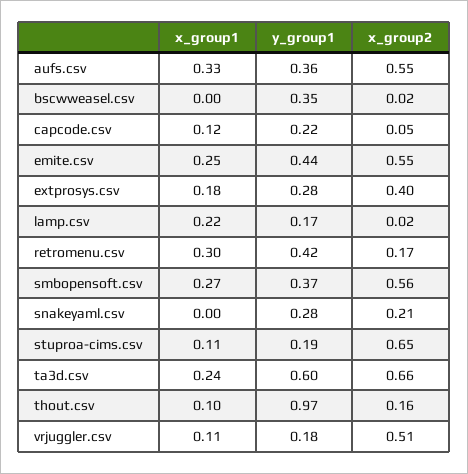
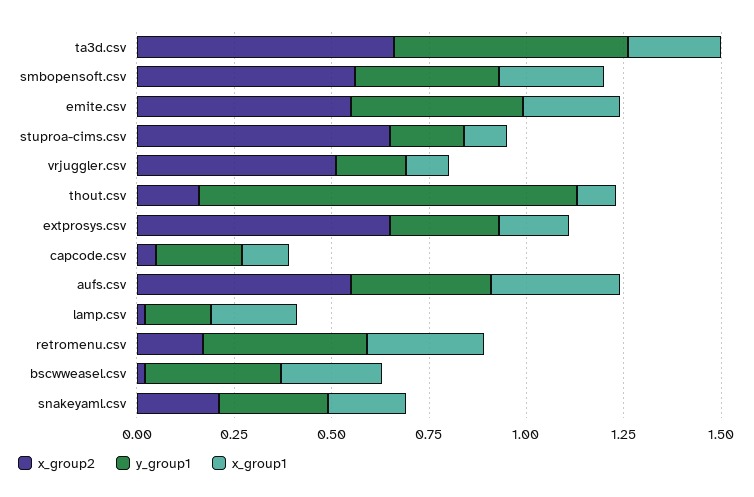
  {
    "x_group1": {
      "aufs.csv": 0.33,
-     "bscwweasel.csv": 0,
+     "bscwweasel.csv": 0.25,
      "capcode.csv": 0.12,
      "emite.csv": 0.25,
      "extprosys.csv": 0.18,
      "lamp.csv": 0.22,
      "retromenu.csv": 0.3,
      "smbopensoft.csv": 0.27,
-     "snakeyaml.csv": 0,
+     "snakeyaml.csv": 0.2,
      "stuproa-cims.csv": 0.11,
      "ta3d.csv": 0.24,
      "thout.csv": 0.1,
      "vrjuggler.csv": 0.11
    },
    "y_group1": {
      "aufs.csv": 0.36,
      "bscwweasel.csv": 0.35,
      "capcode.csv": 0.22,
      "emite.csv": 0.44,
      "extprosys.csv": 0.28,
      "lamp.csv": 0.17,
      "retromenu.csv": 0.42,
      "smbopensoft.csv": 0.37,
      "snakeyaml.csv": 0.28,
      "stuproa-cims.csv": 0.19,
      "ta3d.csv": 0.6,
      "thout.csv": 0.97,
      "vrjuggler.csv": 0.18
    },
    "x_group2": {
      "aufs.csv": 0.55,
      "bscwweasel.csv": 0.02,
      "capcode.csv": 0.05,
      "emite.csv": 0.55,
-     "extprosys.csv": 0.4,
+     "extprosys.csv": 0.65,
      "lamp.csv": 0.02,
      "retromenu.csv": 0.17,
      "smbopensoft.csv": 0.56,
      "snakeyaml.csv": 0.21,
      "stuproa-cims.csv": 0.65,
      "ta3d.csv": 0.66,
      "thout.csv": 0.16,
      "vrjuggler.csv": 0.51
    }
  }

